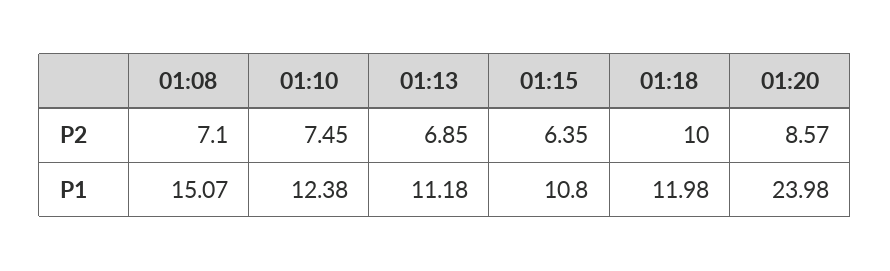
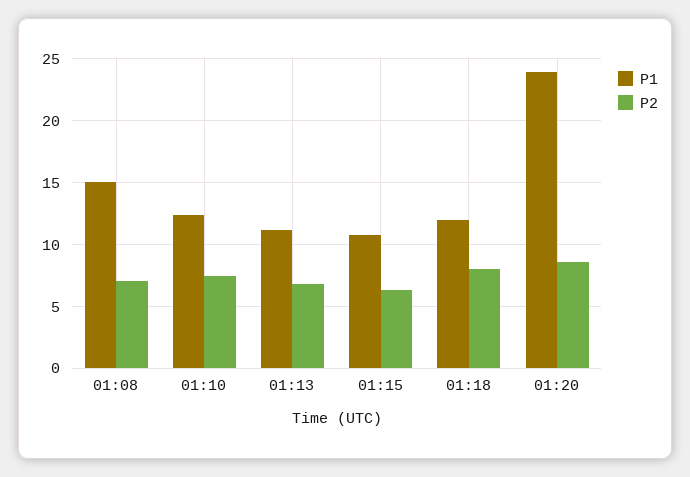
  {
    "P2": {
      "01:08": 7.1,
      "01:10": 7.45,
      "01:13": 6.85,
      "01:15": 6.35,
-     "01:18": 10,
+     "01:18": 8,
      "01:20": 8.57
    },
    "P1": {
      "01:08": 15.07,
      "01:10": 12.38,
      "01:13": 11.18,
      "01:15": 10.8,
      "01:18": 11.98,
      "01:20": 23.98
    }
  }

